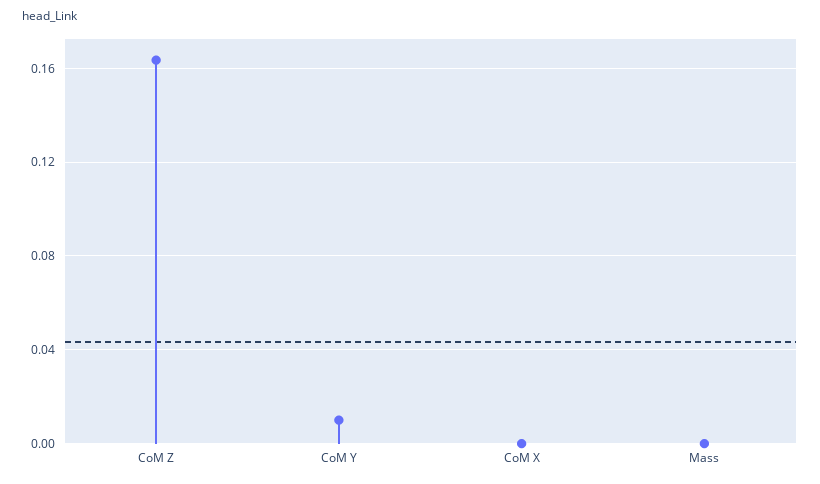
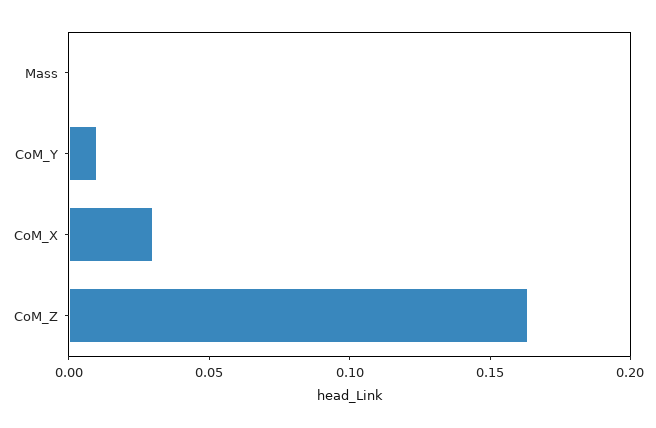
  {
    "CoM Z": 0.165,
    "CoM Y": 0.01,
-   "CoM X": 0,
+   "CoM X": 0.03,
    "Mass": 0
  }

